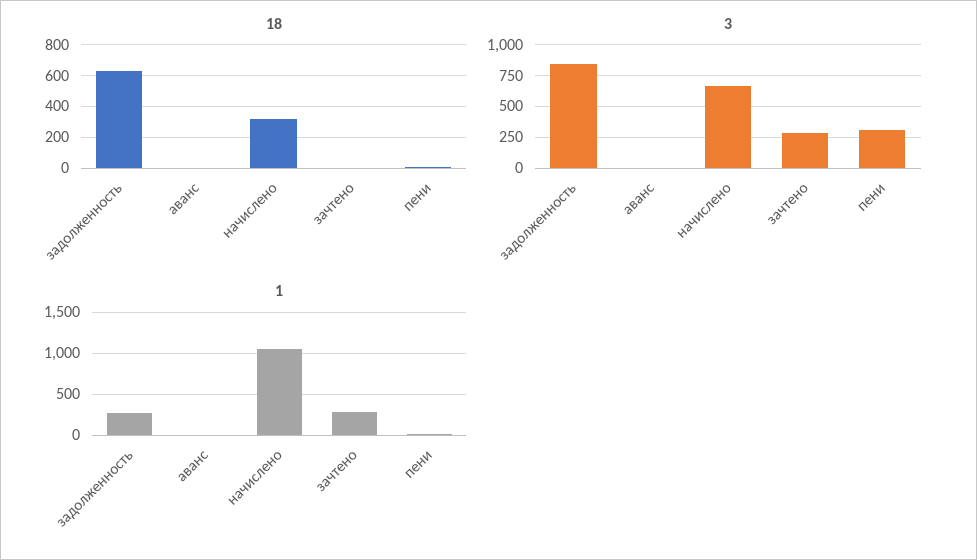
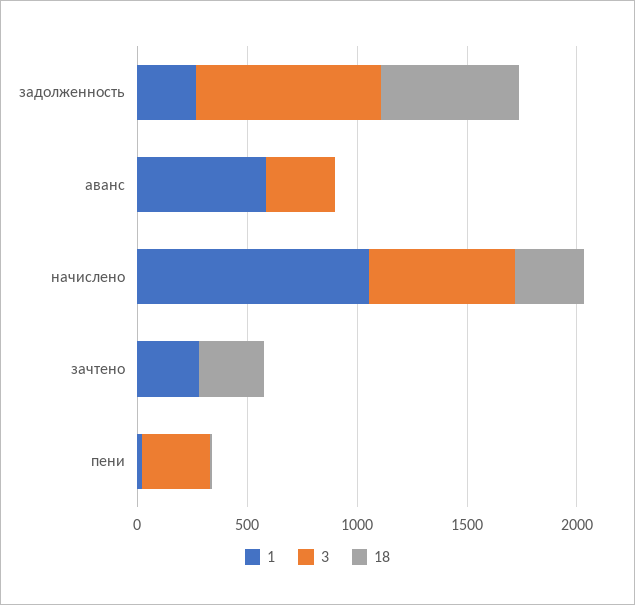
  {
    "18": {
      "задолженность": 650,
      "аванс": 0,
      "начислено": 300,
-     "зачтено": 0,
+     "зачтено": 300,
      "пени": 0
    },
    "3": {
      "задолженность": 850,
-     "аванс": 0,
+     "аванс": 300,
      "начислено": 650,
-     "зачтено": 300,
+     "зачтено": 0,
      "пени": 300
    },
    "1": {
      "задолженность": 300,
-     "аванс": 0,
+     "аванс": 600,
      "начислено": 1100,
      "зачтено": 300,
      "пени": 0
    }
  }

